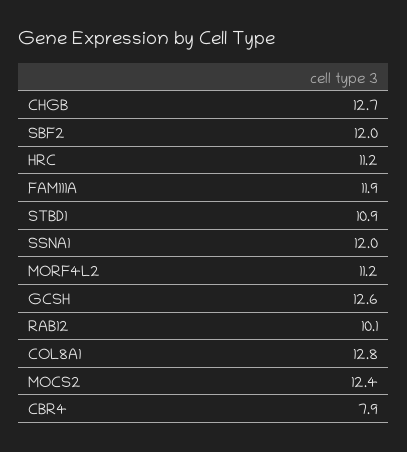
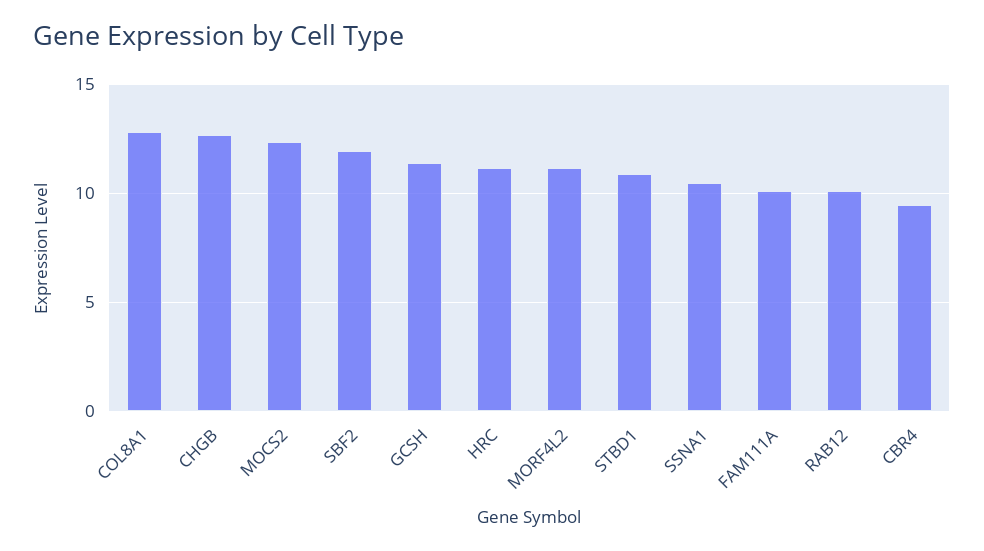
  {
    "CHGB": 12.7,
    "SBF2": 12,
    "HRC": 11.2,
-   "FAM111A": 11.9,
+   "FAM111A": 10,
    "STBD1": 10.9,
-   "SSNA1": 12,
+   "SSNA1": 10.5,
    "MORF4L2": 11.2,
-   "GCSH": 12.6,
+   "GCSH": 11.5,
    "RAB12": 10.1,
    "COL8A1": 12.8,
    "MOCS2": 12.4,
-   "CBR4": 7.9
+   "CBR4": 9.5
  }

